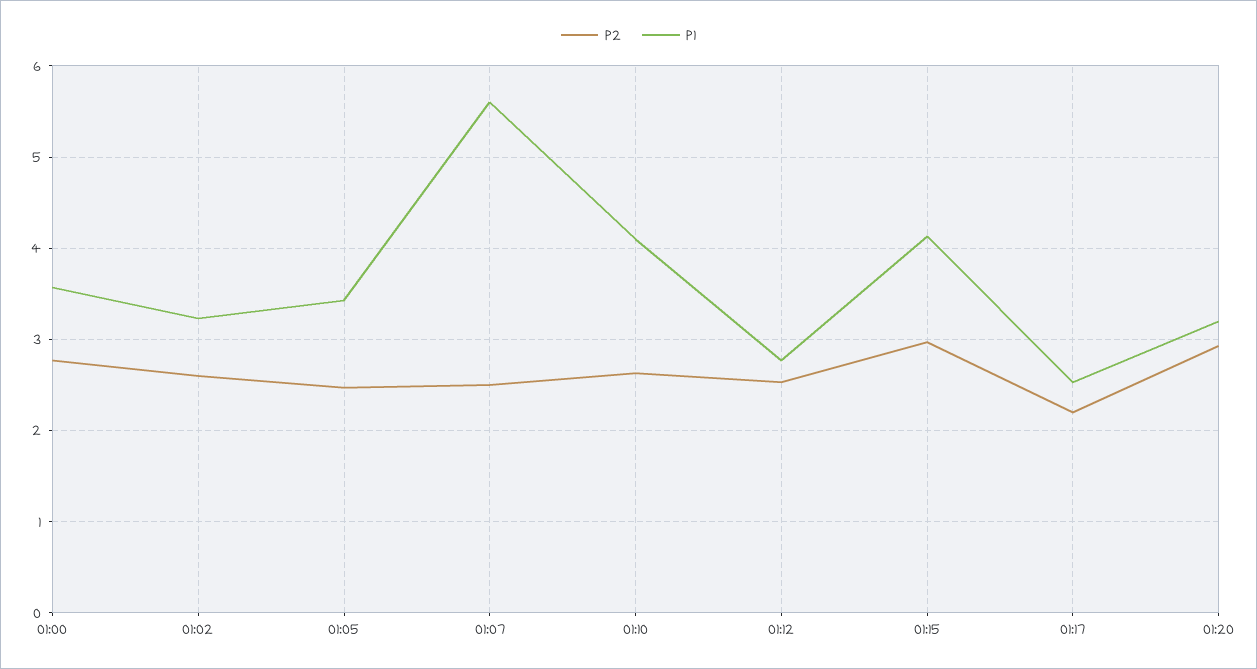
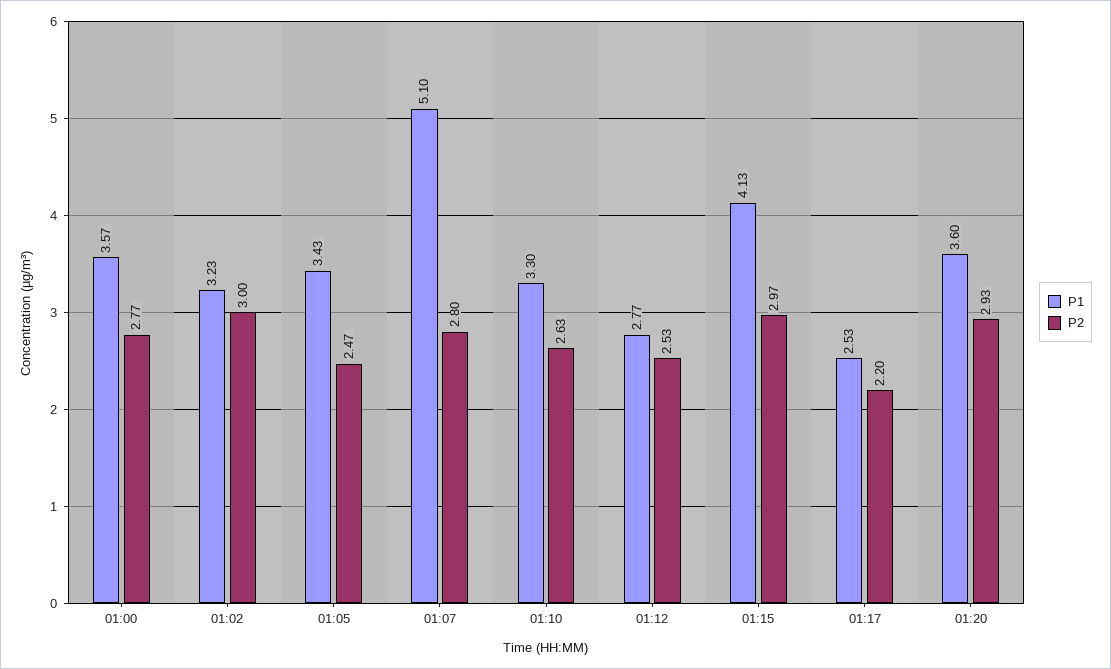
  {
    "P2": {
      "01:00": 2.77,
-     "01:02": 2.6,
+     "01:02": 3,
      "01:05": 2.47,
-     "01:07": 2.5,
+     "01:07": 2.8,
      "01:10": 2.63,
      "01:12": 2.53,
      "01:15": 2.97,
      "01:17": 2.2,
      "01:20": 2.93
    },
    "P1": {
      "01:00": 3.57,
      "01:02": 3.23,
      "01:05": 3.43,
-     "01:07": 5.6,
+     "01:07": 5.1,
-     "01:10": 4.1,
+     "01:10": 3.3,
      "01:12": 2.77,
      "01:15": 4.13,
      "01:17": 2.53,
-     "01:20": 3.2
+     "01:20": 3.6
    }
  }

